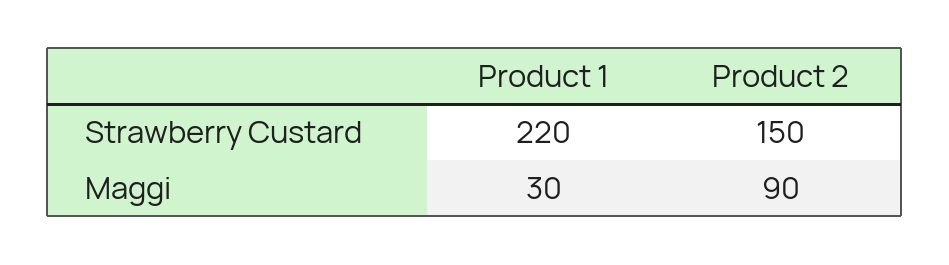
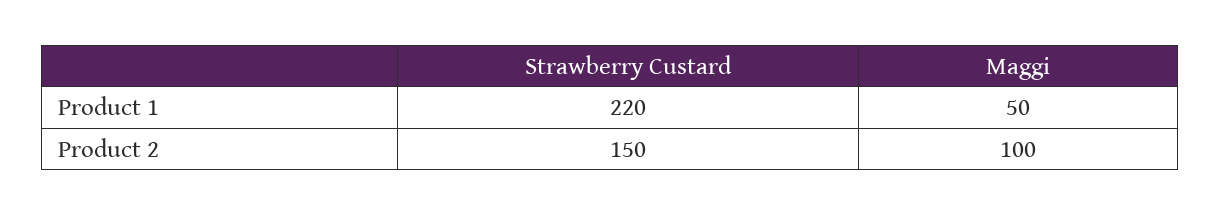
  {
    "Product 1": {
      "Strawberry Custard": 220,
-     "Maggi": 30
+     "Maggi": 50
    },
    "Product 2": {
      "Strawberry Custard": 150,
-     "Maggi": 90
+     "Maggi": 100
    }
  }

